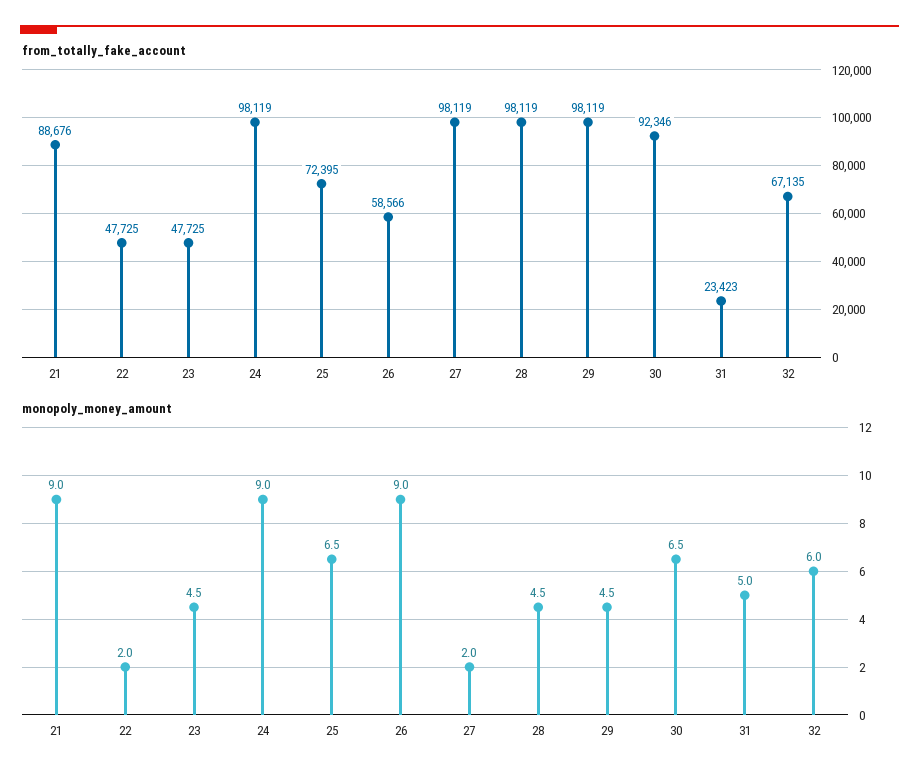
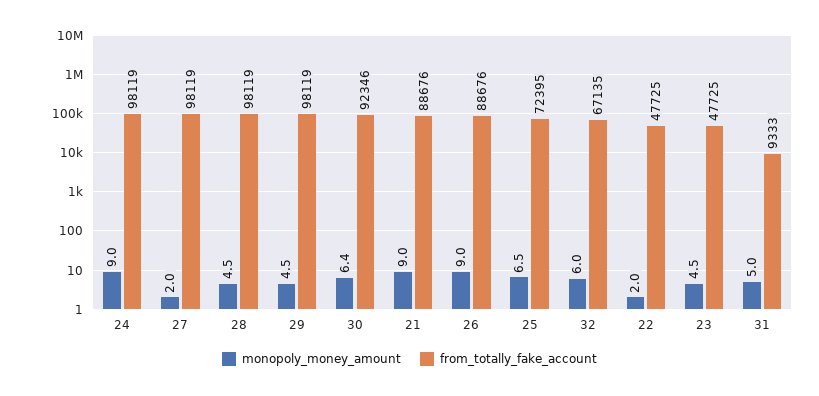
  {
    "from_totally_fake_account": {
      "21": 88676,
      "22": 47725,
      "23": 47725,
      "24": 98119,
      "25": 72395,
-     "26": 58566,
+     "26": 88676,
      "27": 98119,
      "28": 98119,
      "29": 98119,
      "30": 92346,
-     "31": 23423,
+     "31": 9333,
      "32": 67135
    },
    "monopoly_money_amount": {
      "21": 9,
      "22": 2,
      "23": 4.5,
      "24": 9,
      "25": 6.5,
      "26": 9,
      "27": 2,
      "28": 4.5,
      "29": 4.5,
-     "30": 6.5,
+     "30": 6.4,
      "31": 5,
      "32": 6
    }
  }

